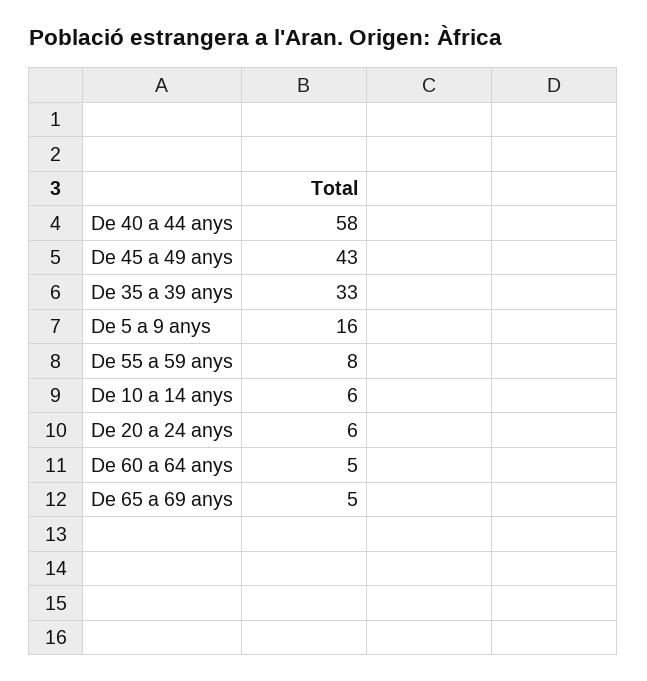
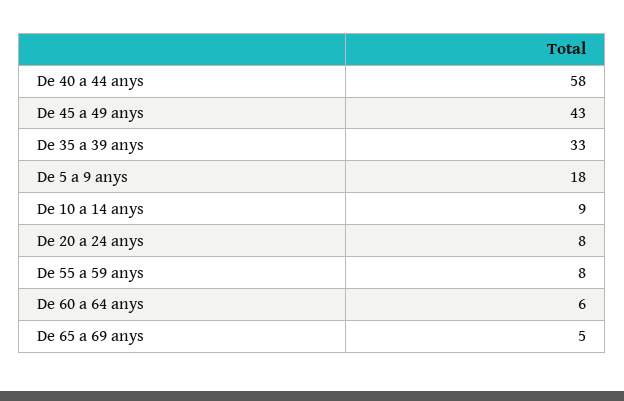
  {
    "De 40 a 44 anys": 58,
    "De 45 a 49 anys": 43,
    "De 35 a 39 anys": 33,
-   "De 5 a 9 anys": 16,
+   "De 5 a 9 anys": 18,
    "De 55 a 59 anys": 8,
-   "De 10 a 14 anys": 6,
+   "De 10 a 14 anys": 9,
-   "De 20 a 24 anys": 6,
+   "De 20 a 24 anys": 8,
-   "De 60 a 64 anys": 5,
+   "De 60 a 64 anys": 6,
    "De 65 a 69 anys": 5
  }

